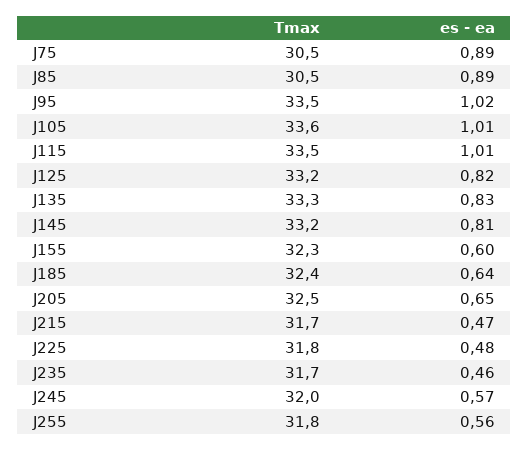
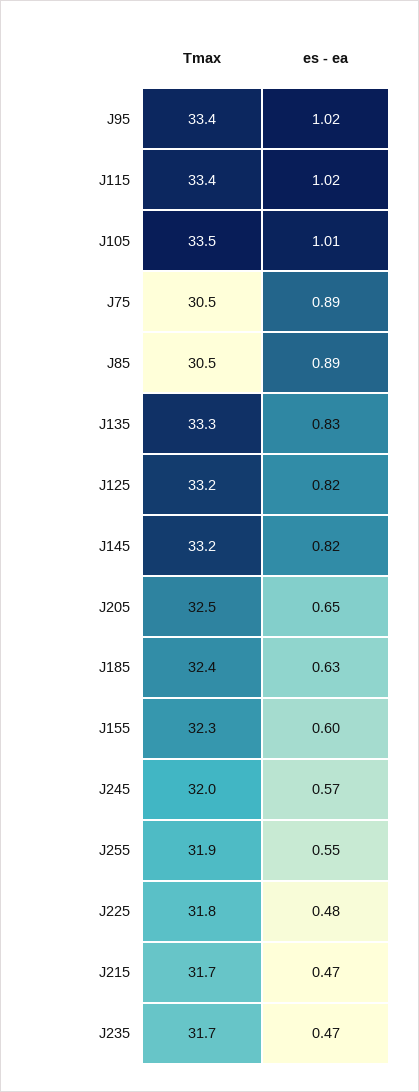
  {
    "Tmax": {
      "J75": 30.5,
      "J85": 30.5,
-     "J95": 33.5,
+     "J95": 33.4,
-     "J105": 33.6,
+     "J105": 33.5,
-     "J115": 33.5,
+     "J115": 33.4,
      "J125": 33.2,
      "J135": 33.3,
      "J145": 33.2,
      "J155": 32.3,
      "J185": 32.4,
      "J205": 32.5,
      "J215": 31.7,
      "J225": 31.8,
      "J235": 31.7,
      "J245": 32,
-     "J255": 31.8
+     "J255": 31.9
    },
    "es - ea": {
      "J75": 0.89,
      "J85": 0.89,
      "J95": 1.02,
      "J105": 1.01,
-     "J115": 1.01,
+     "J115": 1.02,
      "J125": 0.82,
      "J135": 0.83,
-     "J145": 0.81,
+     "J145": 0.82,
      "J155": 0.6,
-     "J185": 0.64,
+     "J185": 0.63,
      "J205": 0.65,
      "J215": 0.47,
      "J225": 0.48,
-     "J235": 0.46,
+     "J235": 0.47,
      "J245": 0.57,
-     "J255": 0.56
+     "J255": 0.55
    }
  }

